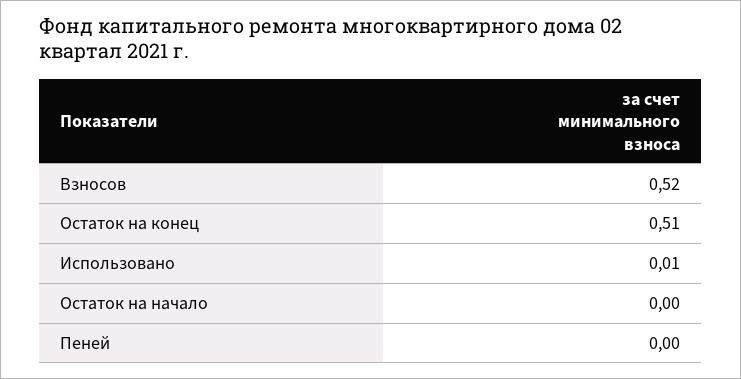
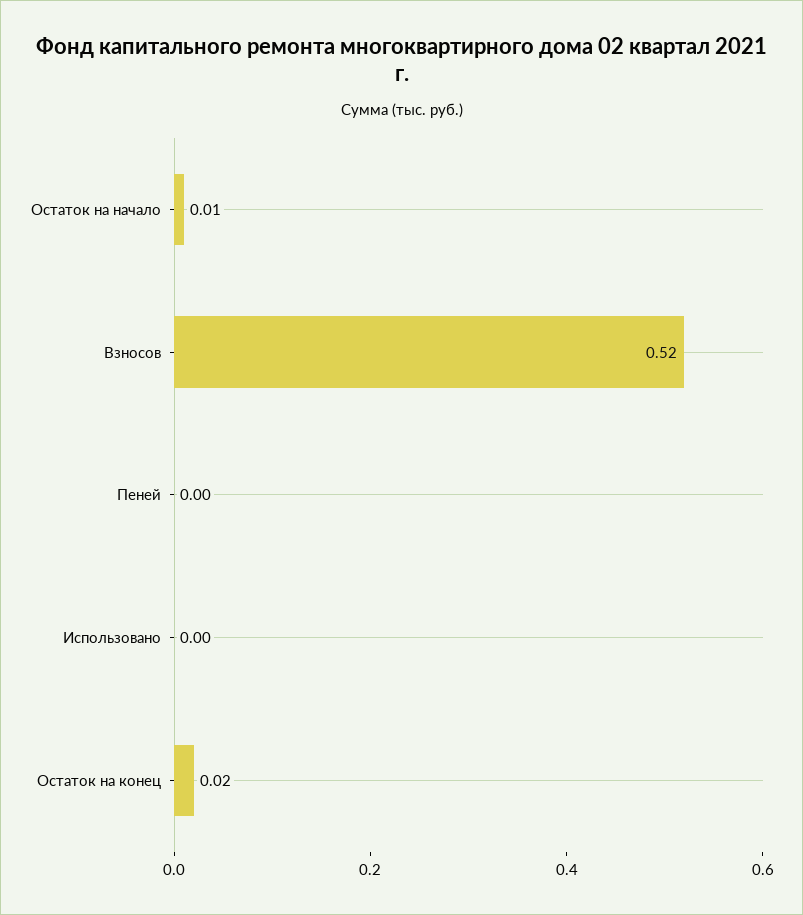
  {
    "Взносов": 0.52,
-   "Остаток на конец": 0.51,
+   "Остаток на конец": 0.02,
-   "Использовано": 0.01,
+   "Использовано": 0,
-   "Остаток на начало": 0,
+   "Остаток на начало": 0.01,
    "Пеней": 0
  }

